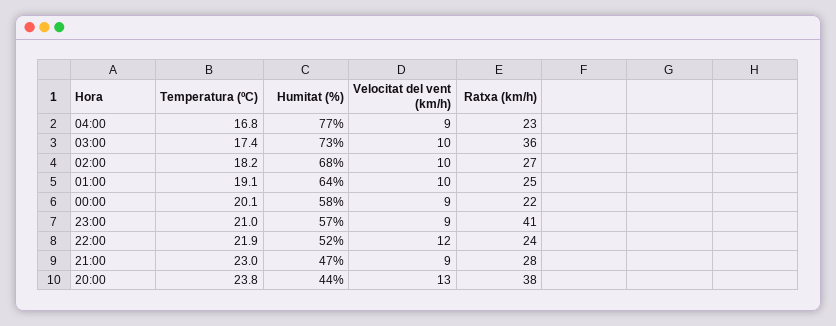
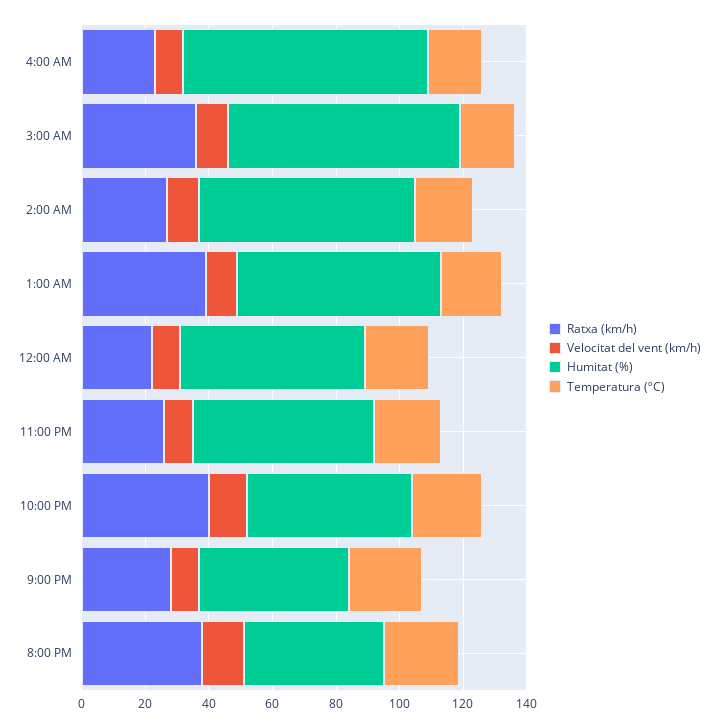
  {
    "Temperatura (ºC)": {
      "04:00": 16.8,
      "03:00": 17.4,
      "02:00": 18.2,
      "01:00": 19.1,
      "00:00": 20.1,
      "23:00": 21,
      "22:00": 21.9,
      "21:00": 23,
      "20:00": 23.8
    },
    "Humitat (%)": {
      "04:00": 77,
      "03:00": 73,
      "02:00": 68,
      "01:00": 64,
      "00:00": 58,
      "23:00": 57,
      "22:00": 52,
      "21:00": 47,
      "20:00": 44
    },
    "Velocitat del vent (km/h)": {
      "04:00": 9,
      "03:00": 10,
      "02:00": 10,
      "01:00": 10,
      "00:00": 9,
      "23:00": 9,
      "22:00": 12,
      "21:00": 9,
      "20:00": 13
    },
    "Ratxa (km/h)": {
      "04:00": 23,
      "03:00": 36,
      "02:00": 27,
-     "01:00": 25,
+     "01:00": 40,
      "00:00": 22,
-     "23:00": 41,
+     "23:00": 25,
-     "22:00": 24,
+     "22:00": 40,
      "21:00": 28,
      "20:00": 38
    }
  }

